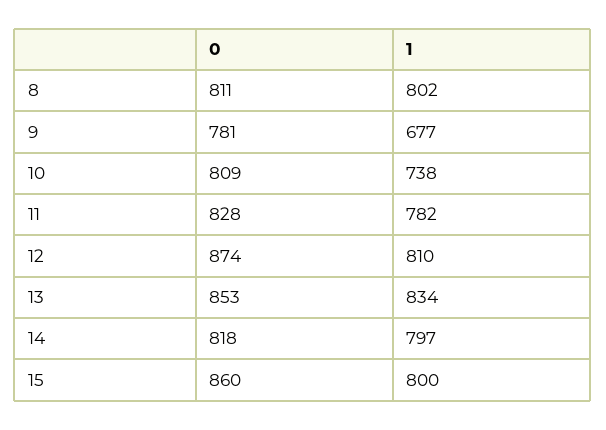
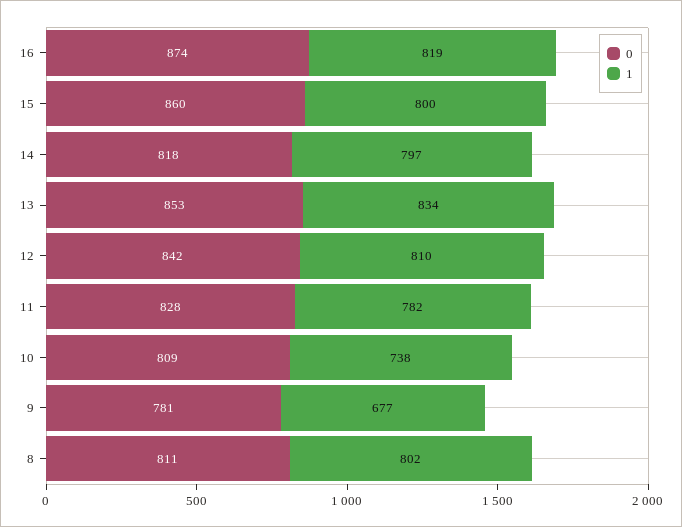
  {
    "0": {
      "8": 811,
      "9": 781,
      "10": 809,
      "11": 828,
-     "12": 874,
+     "12": 842,
      "13": 853,
      "14": 818,
-     "15": 860
+     "15": 860,
+     "16": 874
    },
    "1": {
      "8": 802,
      "9": 677,
      "10": 738,
      "11": 782,
      "12": 810,
      "13": 834,
      "14": 797,
-     "15": 800
+     "15": 800,
+     "16": 819
    }
  }

